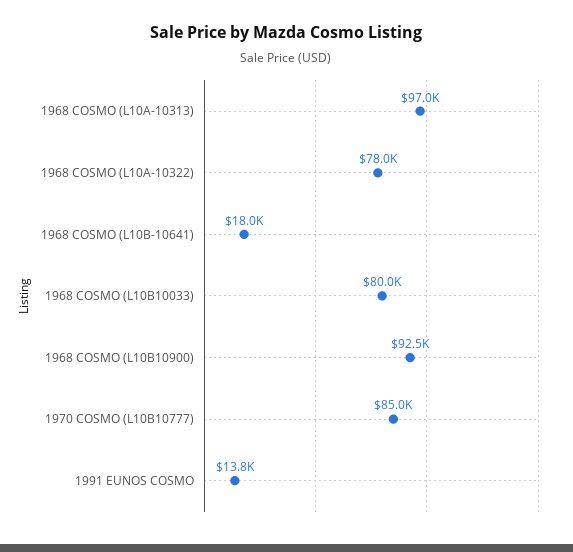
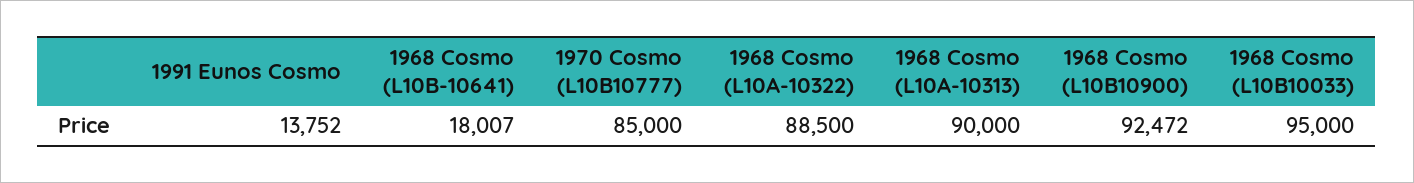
  {
-   "1968 COSMO (L10A-10313)": 97000,
+   "1968 COSMO (L10A-10313)": 90000,
-   "1968 COSMO (L10A-10322)": 78000,
+   "1968 COSMO (L10A-10322)": 88500,
    "1968 COSMO (L10B-10641)": 18007,
-   "1968 COSMO (L10B10033)": 80000,
+   "1968 COSMO (L10B10033)": 95000,
    "1968 COSMO (L10B10900)": 92472,
    "1970 COSMO (L10B10777)": 85000,
    "1991 EUNOS COSMO": 13752
  }

